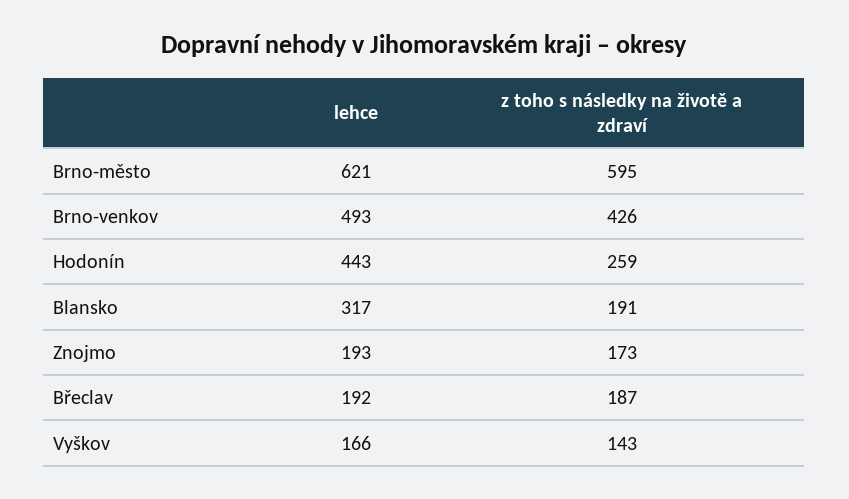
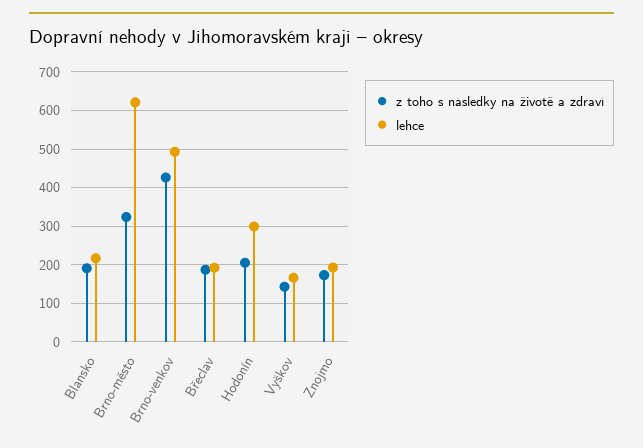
  {
    "lehce": {
      "Brno-město": 621,
      "Brno-venkov": 493,
-     "Hodonín": 443,
+     "Hodonín": 300,
-     "Blansko": 317,
+     "Blansko": 220,
      "Znojmo": 193,
      "Břeclav": 192,
      "Vyškov": 166
    },
    "z toho s následky na životě a zdraví": {
-     "Brno-město": 595,
+     "Brno-město": 320,
      "Brno-venkov": 426,
-     "Hodonín": 259,
+     "Hodonín": 200,
      "Blansko": 191,
      "Znojmo": 173,
      "Břeclav": 187,
      "Vyškov": 143
    }
  }

